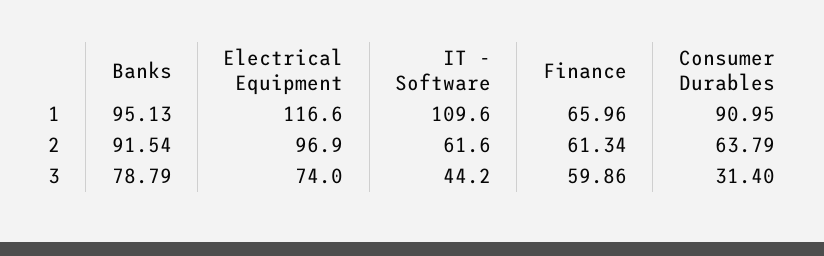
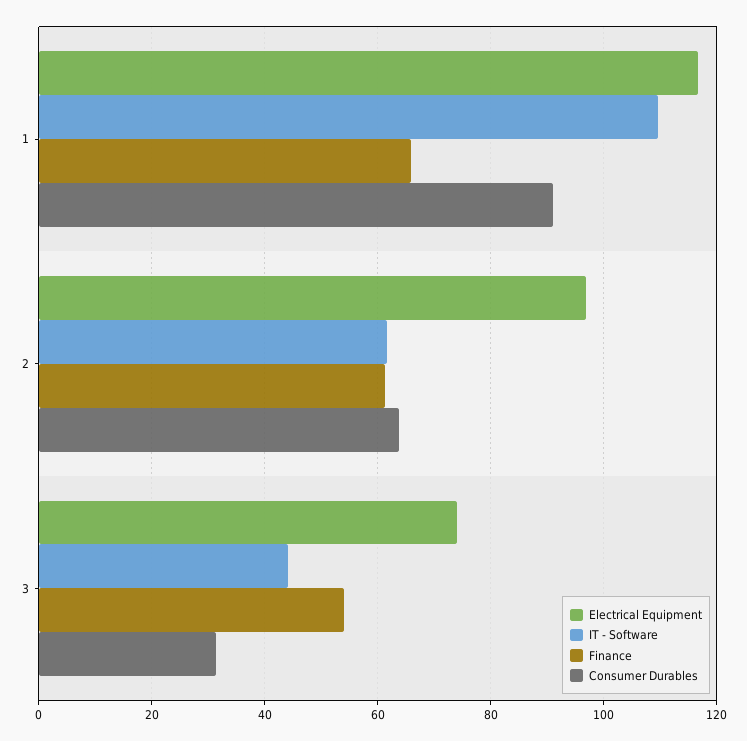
  {
-   "Banks": {
-     "1": 95.13,
-     "2": 91.54,
-     "3": 78.79
-   },
    "Electrical Equipment": {
      "1": 116.6,
      "2": 96.9,
      "3": 74
    },
    "IT - Software": {
      "1": 109.6,
      "2": 61.6,
      "3": 44.2
    },
    "Finance": {
      "1": 65.96,
      "2": 61.34,
-     "3": 59.86
+     "3": 54
    },
    "Consumer Durables": {
      "1": 90.95,
      "2": 63.79,
      "3": 31.4
    }
  }

